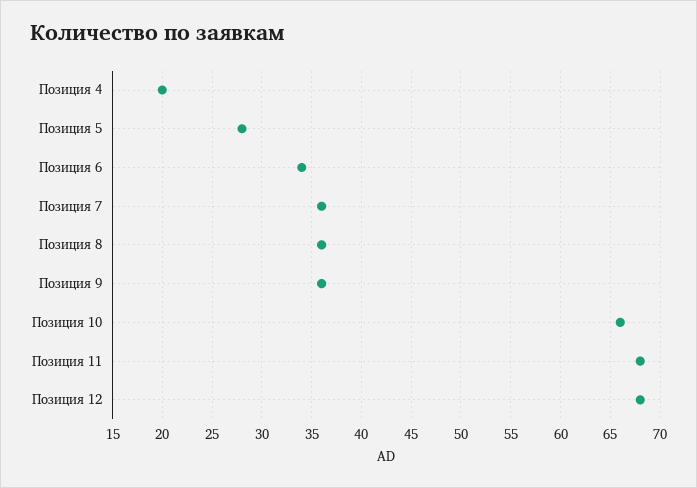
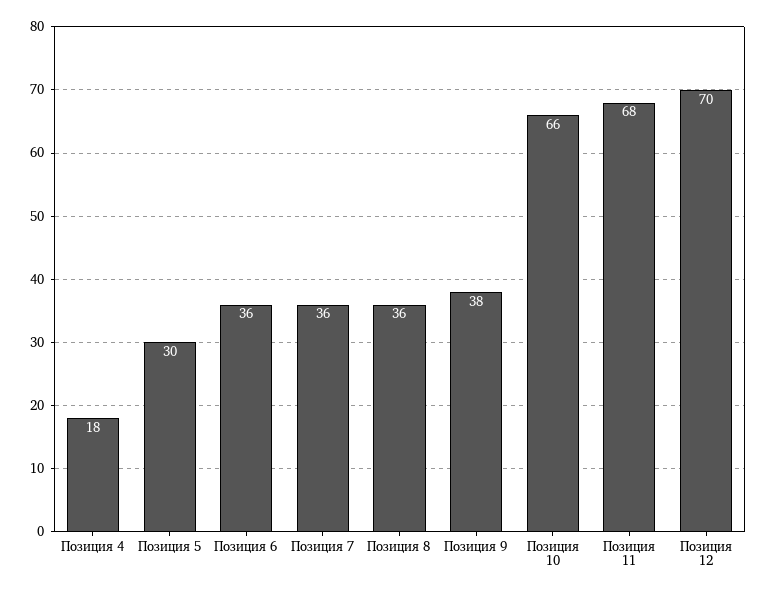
  {
-   "Позиция 4": 20,
+   "Позиция 4": 18,
-   "Позиция 5": 28,
+   "Позиция 5": 30,
-   "Позиция 6": 34,
+   "Позиция 6": 36,
    "Позиция 7": 36,
    "Позиция 8": 36,
-   "Позиция 9": 36,
+   "Позиция 9": 38,
    "Позиция 10": 66,
    "Позиция 11": 68,
-   "Позиция 12": 68
+   "Позиция 12": 70
  }

